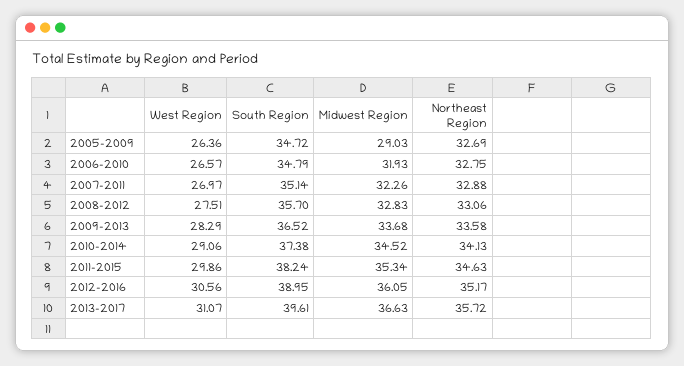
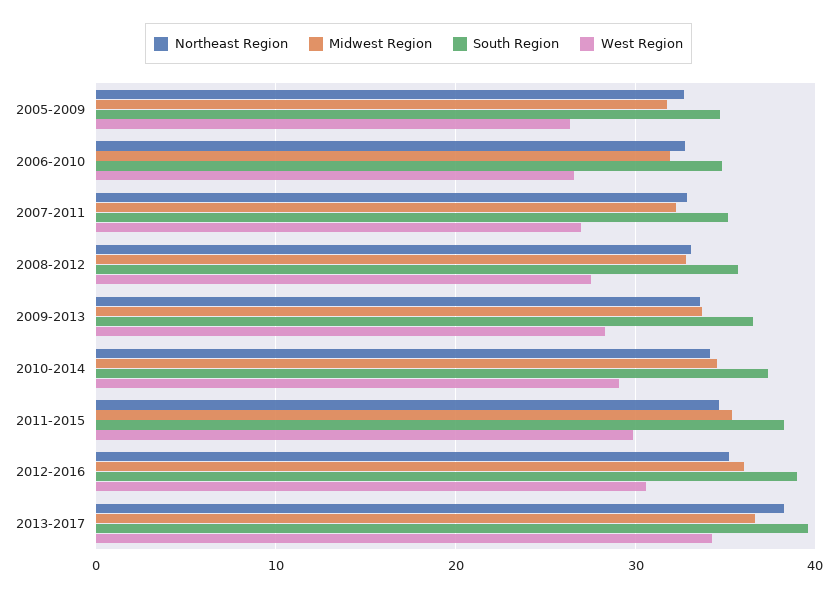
  {
    "West Region": {
      "2005-2009": 26.36,
      "2006-2010": 26.57,
      "2007-2011": 26.97,
      "2008-2012": 27.51,
      "2009-2013": 28.29,
      "2010-2014": 29.06,
      "2011-2015": 29.86,
      "2012-2016": 30.56,
-     "2013-2017": 31.07
+     "2013-2017": 34
    },
    "South Region": {
      "2005-2009": 34.72,
      "2006-2010": 34.79,
      "2007-2011": 35.14,
      "2008-2012": 35.7,
      "2009-2013": 36.52,
      "2010-2014": 37.38,
      "2011-2015": 38.24,
      "2012-2016": 38.95,
      "2013-2017": 39.61
    },
    "Midwest Region": {
-     "2005-2009": 29.03,
+     "2005-2009": 32,
      "2006-2010": 31.93,
      "2007-2011": 32.26,
      "2008-2012": 32.83,
      "2009-2013": 33.68,
      "2010-2014": 34.52,
      "2011-2015": 35.34,
      "2012-2016": 36.05,
      "2013-2017": 36.63
    },
    "Northeast Region": {
      "2005-2009": 32.69,
      "2006-2010": 32.75,
      "2007-2011": 32.88,
      "2008-2012": 33.06,
      "2009-2013": 33.58,
      "2010-2014": 34.13,
      "2011-2015": 34.63,
      "2012-2016": 35.17,
-     "2013-2017": 35.72
+     "2013-2017": 38
    }
  }

